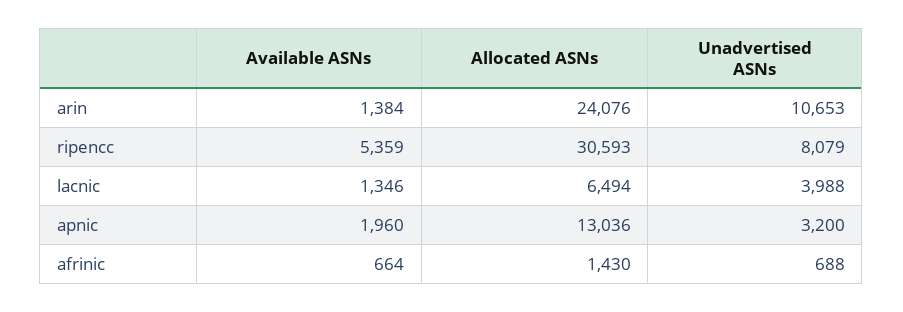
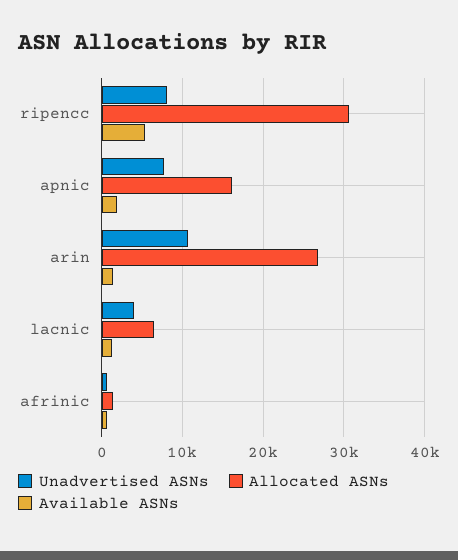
  {
    "Available ASNs": {
      "arin": 1384,
      "ripencc": 5359,
      "lacnic": 1346,
      "apnic": 1960,
      "afrinic": 664
    },
    "Allocated ASNs": {
-     "arin": 24076,
+     "arin": 27000,
      "ripencc": 30593,
      "lacnic": 6494,
-     "apnic": 13036,
+     "apnic": 16000,
      "afrinic": 1430
    },
    "Unadvertised ASNs": {
      "arin": 10653,
      "ripencc": 8079,
      "lacnic": 3988,
-     "apnic": 3200,
+     "apnic": 8000,
      "afrinic": 688
    }
  }

